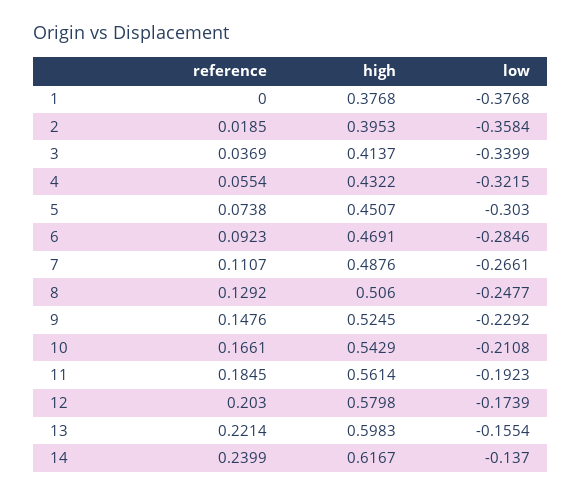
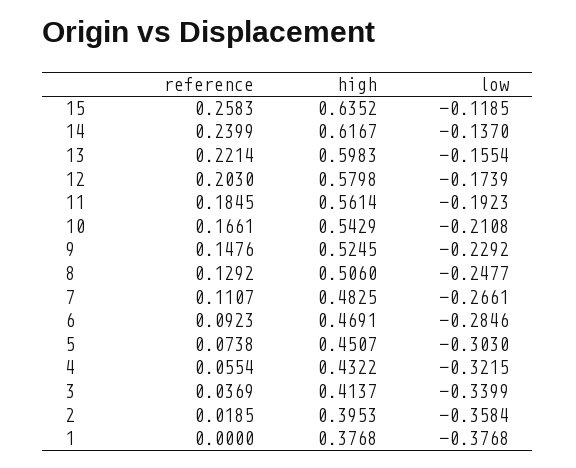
  {
    "reference": {
      "1": 0,
      "2": 0.0185,
      "3": 0.0369,
      "4": 0.0554,
      "5": 0.0738,
      "6": 0.0923,
      "7": 0.1107,
      "8": 0.1292,
      "9": 0.1476,
      "10": 0.1661,
      "11": 0.1845,
      "12": 0.203,
      "13": 0.2214,
-     "14": 0.2399
+     "14": 0.2399,
+     "15": 0.2583
    },
    "high": {
      "1": 0.3768,
      "2": 0.3953,
      "3": 0.4137,
      "4": 0.4322,
      "5": 0.4507,
      "6": 0.4691,
-     "7": 0.4876,
+     "7": 0.4825,
      "8": 0.506,
      "9": 0.5245,
      "10": 0.5429,
      "11": 0.5614,
      "12": 0.5798,
      "13": 0.5983,
-     "14": 0.6167
+     "14": 0.6167,
+     "15": 0.6352
    },
    "low": {
      "1": -0.3768,
      "2": -0.3584,
      "3": -0.3399,
      "4": -0.3215,
      "5": -0.303,
      "6": -0.2846,
      "7": -0.2661,
      "8": -0.2477,
      "9": -0.2292,
      "10": -0.2108,
      "11": -0.1923,
      "12": -0.1739,
      "13": -0.1554,
-     "14": -0.137
+     "14": -0.137,
+     "15": -0.1185
    }
  }

